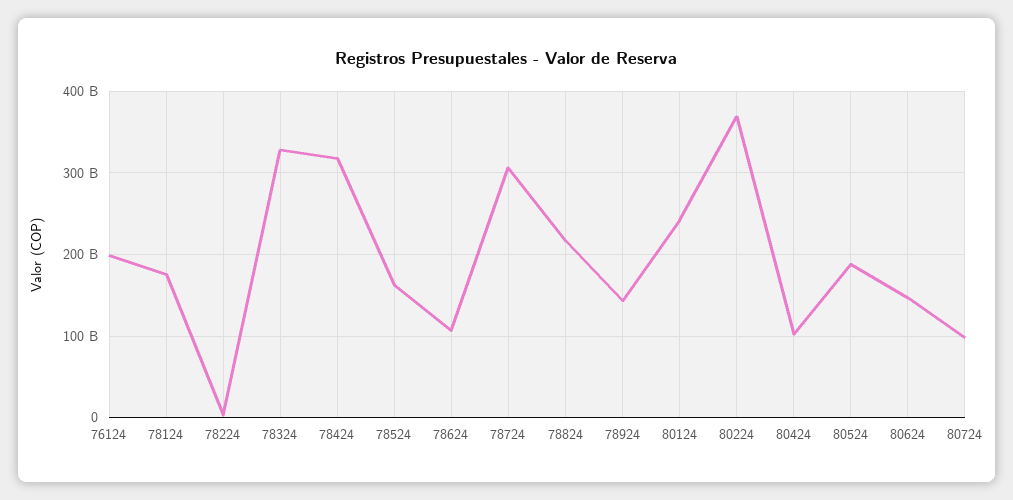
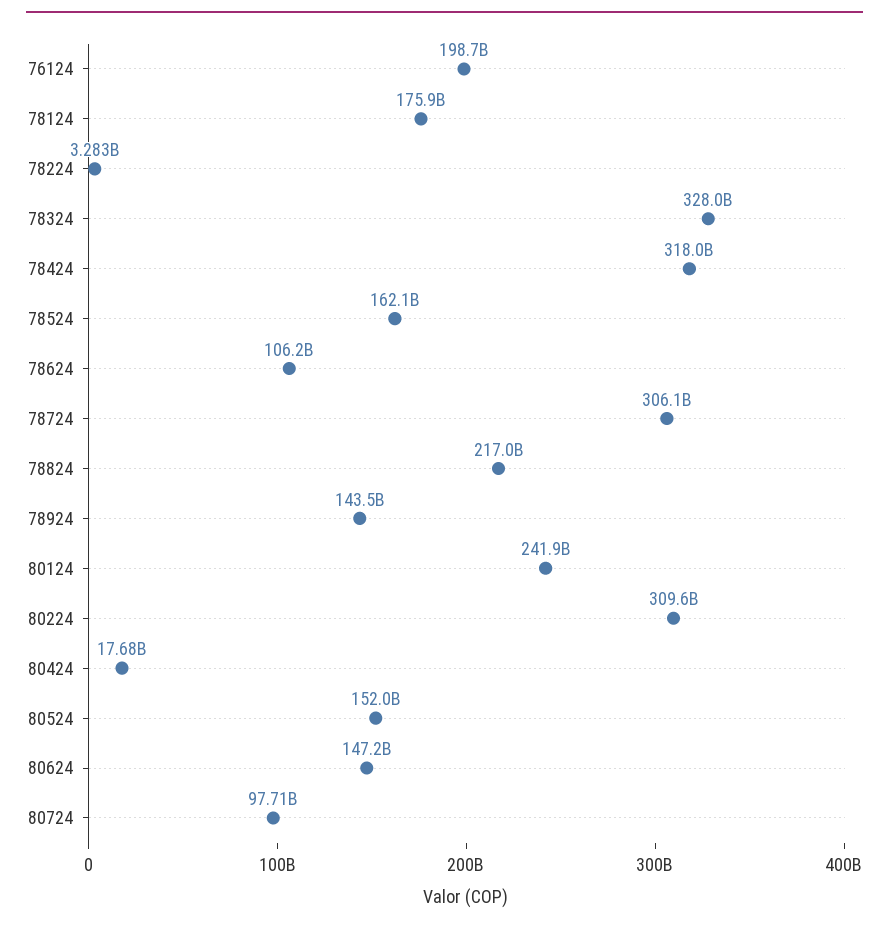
  {
    "76124": 198700000000,
    "78124": 175900000000,
    "78224": 3283000000,
    "78324": 328000000000,
    "78424": 318000000000,
    "78524": 162100000000,
    "78624": 106200000000,
    "78724": 306100000000,
    "78824": 217000000000,
    "78924": 143500000000,
    "80124": 241900000000,
-   "80224": 370000000000,
+   "80224": 309600000000,
-   "80424": 100000000000,
+   "80424": 17680000000,
-   "80524": 190000000000,
+   "80524": 152000000000,
    "80624": 147200000000,
    "80724": 97710000000
  }

